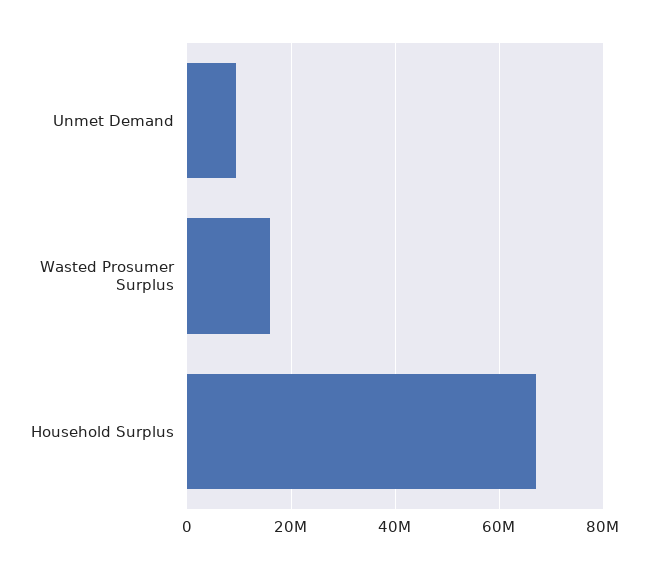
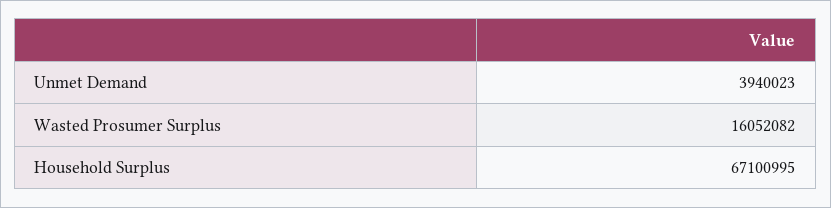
  {
-   "Unmet Demand": 10000000,
+   "Unmet Demand": 3940023,
    "Wasted Prosumer Surplus": 16052082,
    "Household Surplus": 67100995
  }

